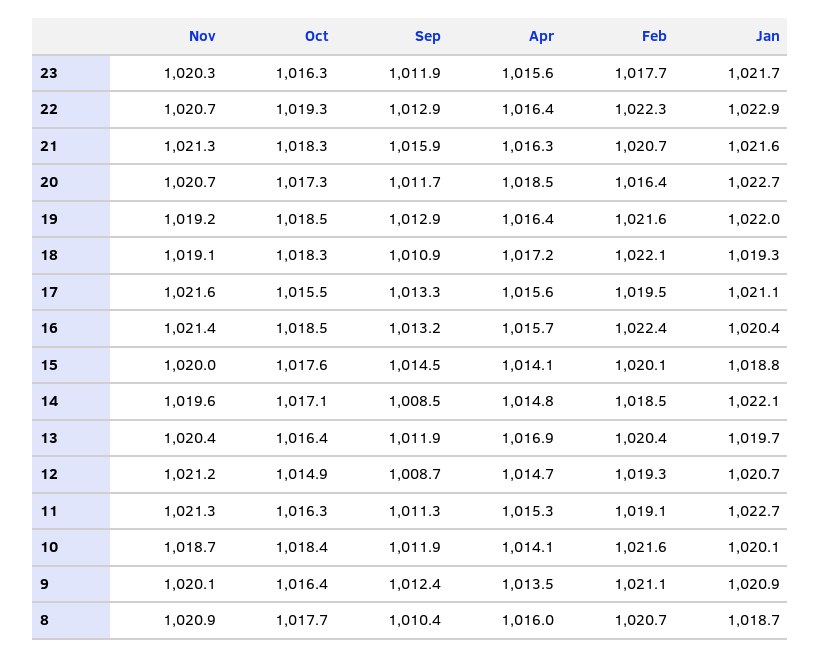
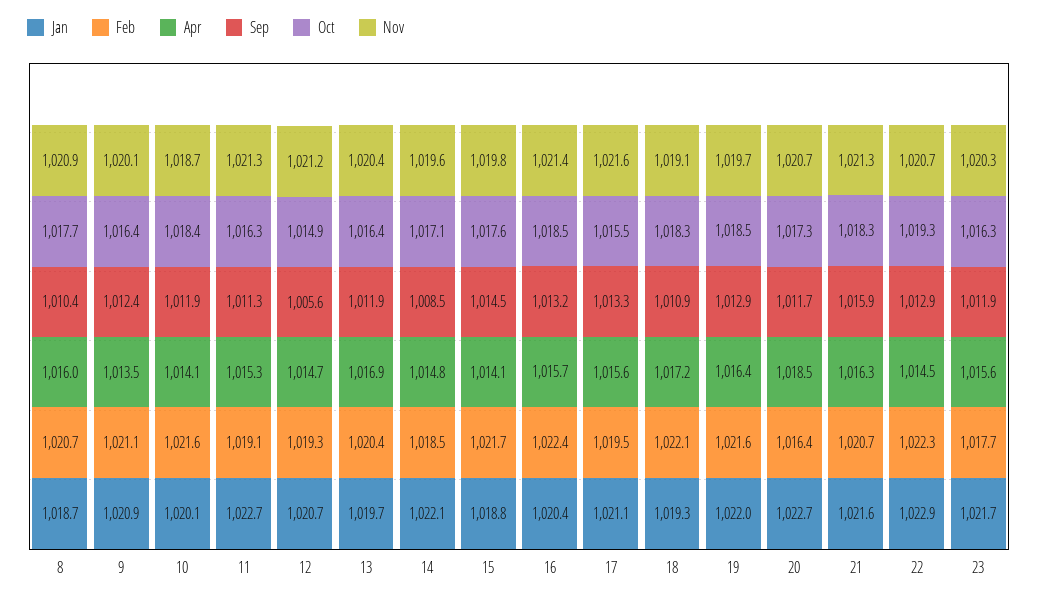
  {
    "Nov": {
      "23": 1020.3,
      "22": 1020.7,
      "21": 1021.3,
      "20": 1020.7,
-     "19": 1019.2,
+     "19": 1019.7,
      "18": 1019.1,
      "17": 1021.6,
      "16": 1021.4,
-     "15": 1020,
+     "15": 1019.8,
      "14": 1019.6,
      "13": 1020.4,
      "12": 1021.2,
      "11": 1021.3,
      "10": 1018.7,
      "9": 1020.1,
      "8": 1020.9
    },
    "Oct": {
      "23": 1016.3,
      "22": 1019.3,
      "21": 1018.3,
      "20": 1017.3,
      "19": 1018.5,
      "18": 1018.3,
      "17": 1015.5,
      "16": 1018.5,
      "15": 1017.6,
      "14": 1017.1,
      "13": 1016.4,
      "12": 1014.9,
      "11": 1016.3,
      "10": 1018.4,
      "9": 1016.4,
      "8": 1017.7
    },
    "Sep": {
      "23": 1011.9,
      "22": 1012.9,
      "21": 1015.9,
      "20": 1011.7,
      "19": 1012.9,
      "18": 1010.9,
      "17": 1013.3,
      "16": 1013.2,
      "15": 1014.5,
      "14": 1008.5,
      "13": 1011.9,
-     "12": 1008.7,
+     "12": 1005.6,
      "11": 1011.3,
      "10": 1011.9,
      "9": 1012.4,
      "8": 1010.4
    },
    "Apr": {
      "23": 1015.6,
-     "22": 1016.4,
+     "22": 1014.5,
      "21": 1016.3,
      "20": 1018.5,
      "19": 1016.4,
      "18": 1017.2,
      "17": 1015.6,
      "16": 1015.7,
      "15": 1014.1,
      "14": 1014.8,
      "13": 1016.9,
      "12": 1014.7,
      "11": 1015.3,
      "10": 1014.1,
      "9": 1013.5,
      "8": 1016
    },
    "Feb": {
      "23": 1017.7,
      "22": 1022.3,
      "21": 1020.7,
      "20": 1016.4,
      "19": 1021.6,
      "18": 1022.1,
      "17": 1019.5,
      "16": 1022.4,
-     "15": 1020.1,
+     "15": 1021.7,
      "14": 1018.5,
      "13": 1020.4,
      "12": 1019.3,
      "11": 1019.1,
      "10": 1021.6,
      "9": 1021.1,
      "8": 1020.7
    },
    "Jan": {
      "23": 1021.7,
      "22": 1022.9,
      "21": 1021.6,
      "20": 1022.7,
      "19": 1022,
      "18": 1019.3,
      "17": 1021.1,
      "16": 1020.4,
      "15": 1018.8,
      "14": 1022.1,
      "13": 1019.7,
      "12": 1020.7,
      "11": 1022.7,
      "10": 1020.1,
      "9": 1020.9,
      "8": 1018.7
    }
  }

